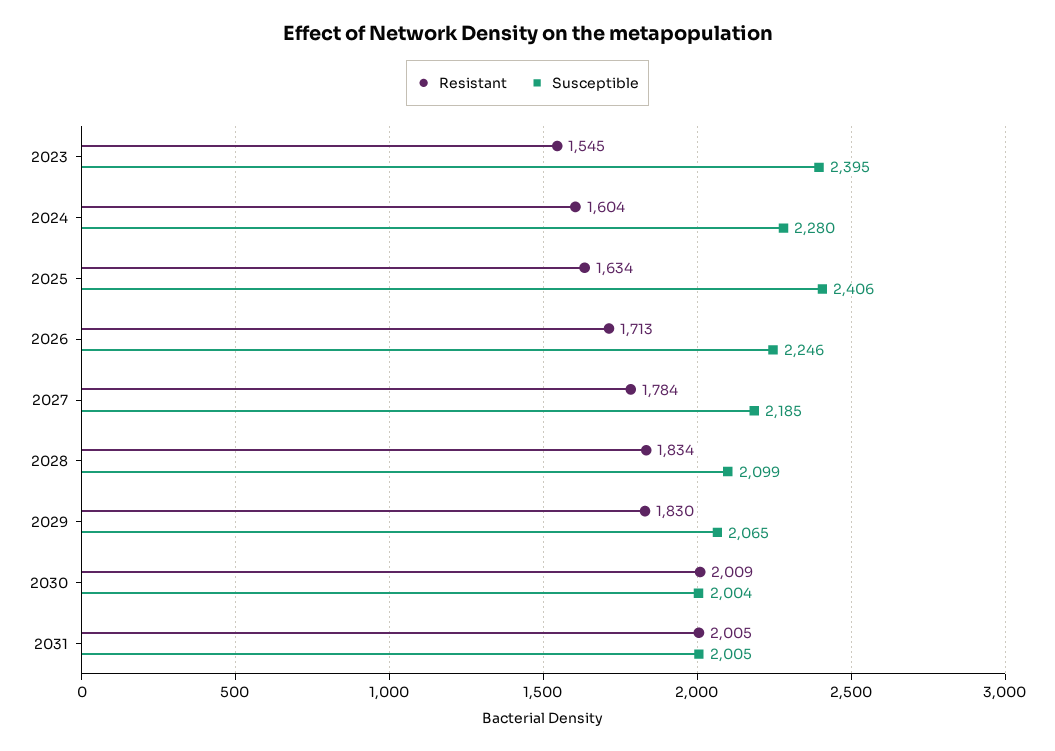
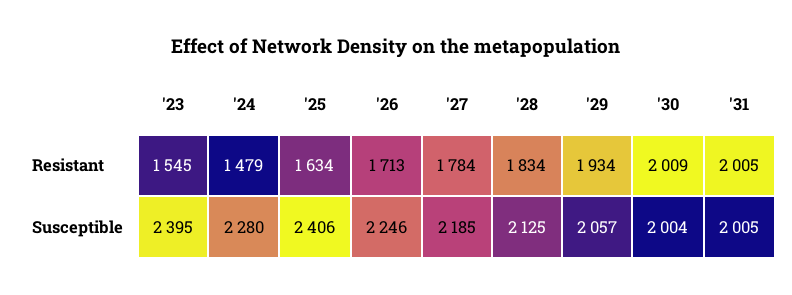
  {
    "Resistant": {
      "2023": 1545,
-     "2024": 1604,
+     "2024": 1479,
      "2025": 1634,
      "2026": 1713,
      "2027": 1784,
      "2028": 1834,
-     "2029": 1830,
+     "2029": 1934,
      "2030": 2009,
      "2031": 2005
    },
    "Susceptible": {
      "2023": 2395,
      "2024": 2280,
      "2025": 2406,
      "2026": 2246,
      "2027": 2185,
-     "2028": 2099,
+     "2028": 2125,
-     "2029": 2065,
+     "2029": 2057,
      "2030": 2004,
      "2031": 2005
    }
  }

